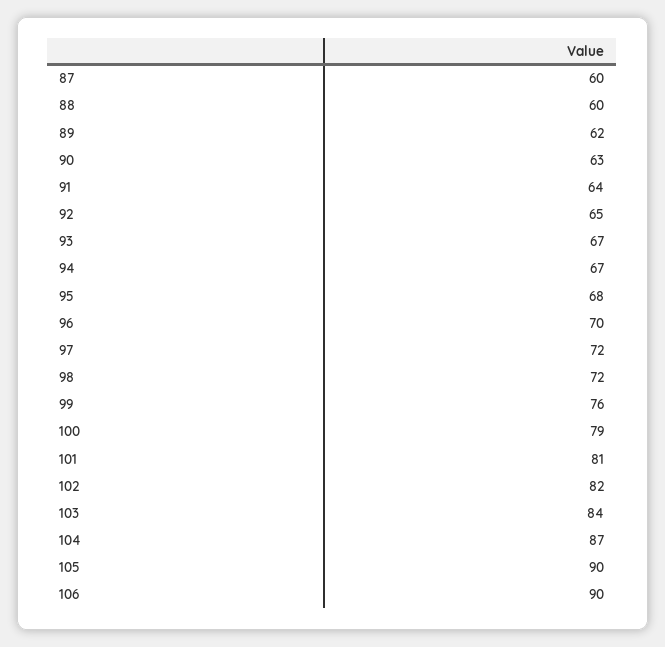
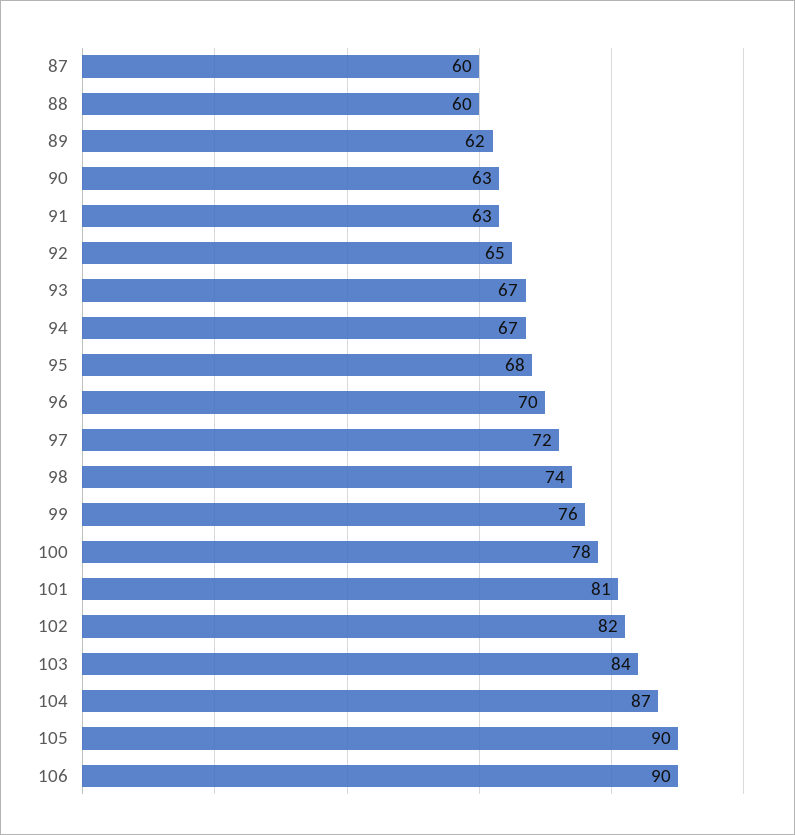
  {
    "87": 60,
    "88": 60,
    "89": 62,
    "90": 63,
-   "91": 64,
+   "91": 63,
    "92": 65,
    "93": 67,
    "94": 67,
    "95": 68,
    "96": 70,
    "97": 72,
-   "98": 72,
+   "98": 74,
    "99": 76,
-   "100": 79,
+   "100": 78,
    "101": 81,
    "102": 82,
    "103": 84,
    "104": 87,
    "105": 90,
    "106": 90
  }

